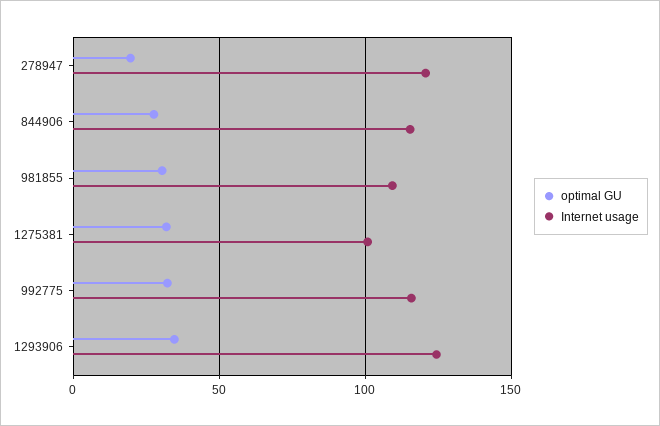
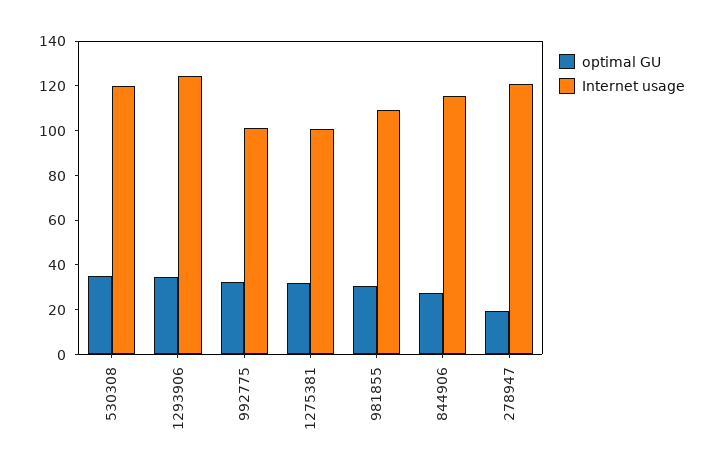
  {
    "optimal GU": {
      "278947": 20,
      "844906": 30,
      "981855": 30,
      "1275381": 30,
      "992775": 30,
-     "1293906": 35
+     "1293906": 35,
+     "530308": 35
    },
    "Internet usage": {
      "278947": 120,
      "844906": 115,
      "981855": 110,
      "1275381": 100,
-     "992775": 115,
+     "992775": 100,
-     "1293906": 125
+     "1293906": 125,
+     "530308": 120
    }
  }

